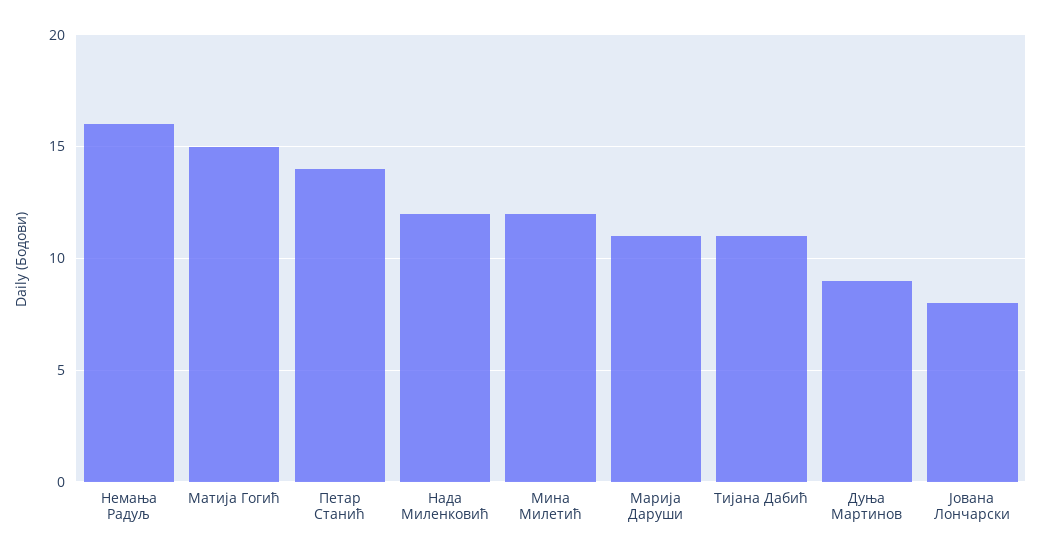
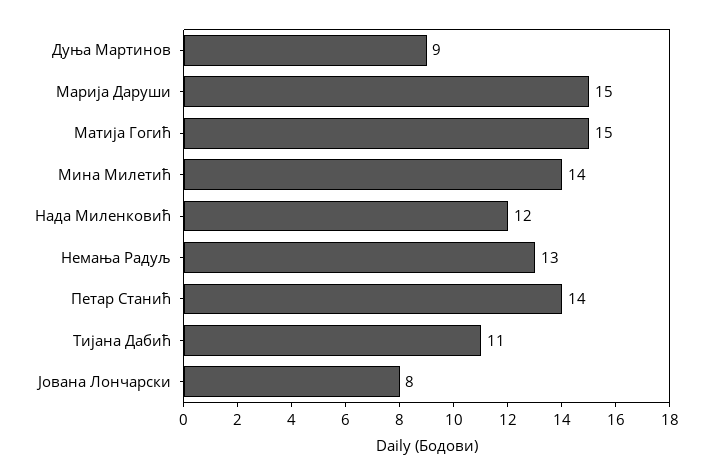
  {
-   "Немања Радуљ": 16,
+   "Немања Радуљ": 13,
    "Матија Гогић": 15,
    "Петар Станић": 14,
    "Нада Миленковић": 12,
-   "Мина Милетић": 12,
+   "Мина Милетић": 14,
-   "Марија Даруши": 11,
+   "Марија Даруши": 15,
    "Тијана Дабић": 11,
    "Дуња Мартинов": 9,
    "Јована Лончарски": 8
  }

